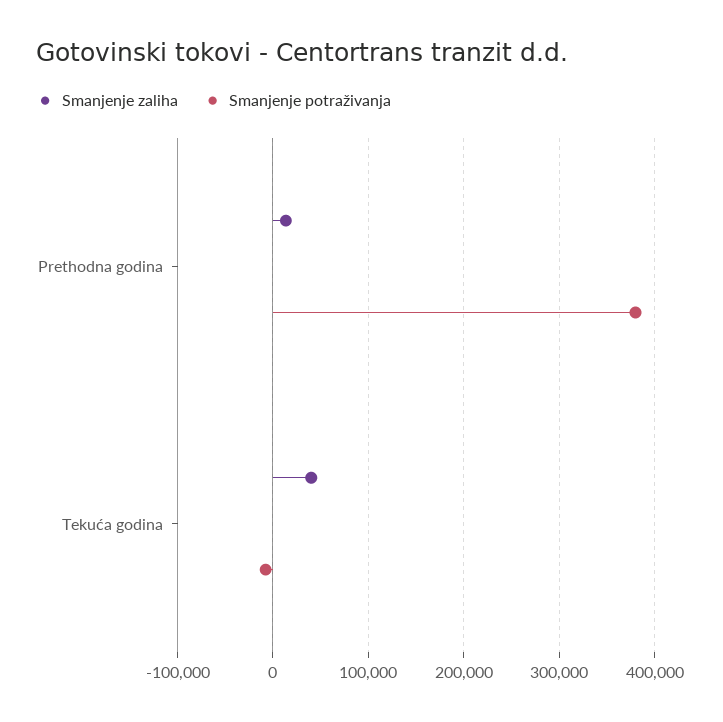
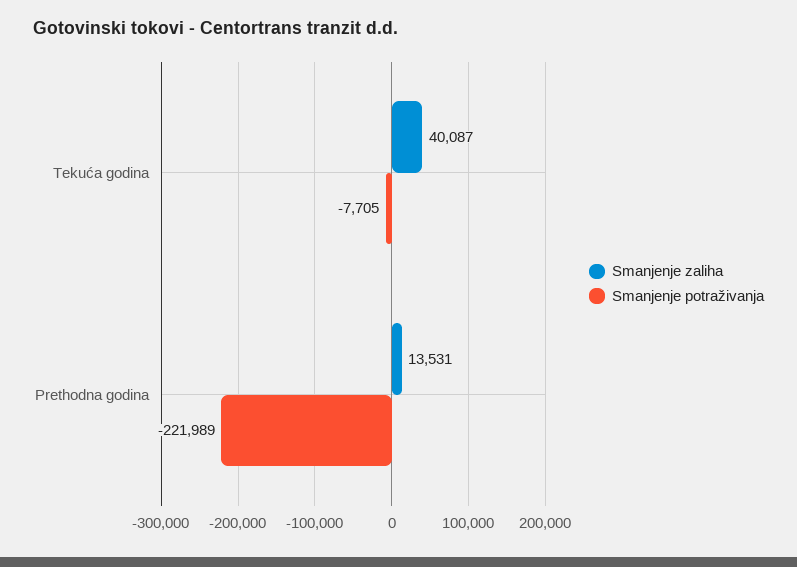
  {
    "Smanjenje zaliha": {
      "Prethodna godina": 13531,
      "Tekuća godina": 40087
    },
    "Smanjenje potraživanja": {
-     "Prethodna godina": 380000,
+     "Prethodna godina": -221989,
      "Tekuća godina": -7705
    }
  }

